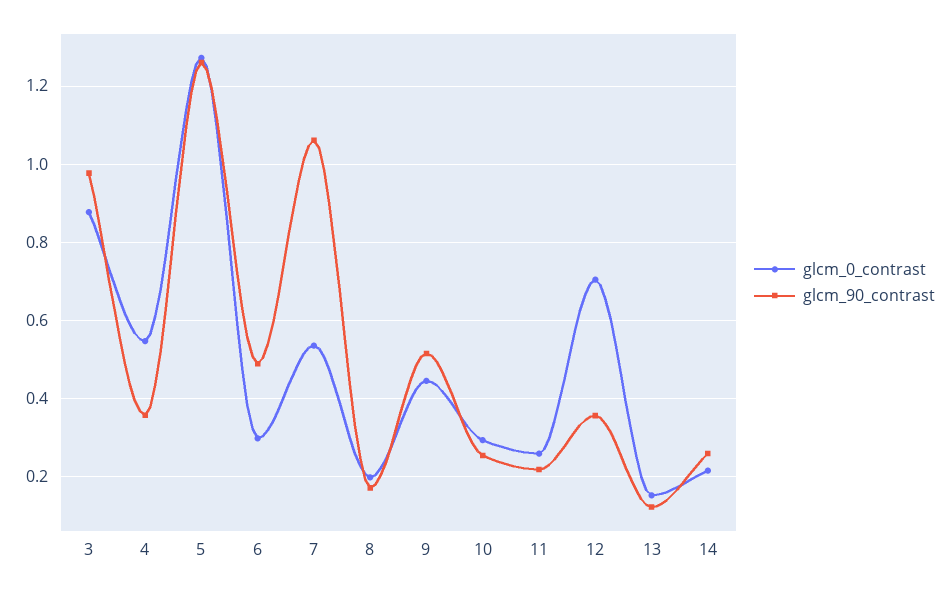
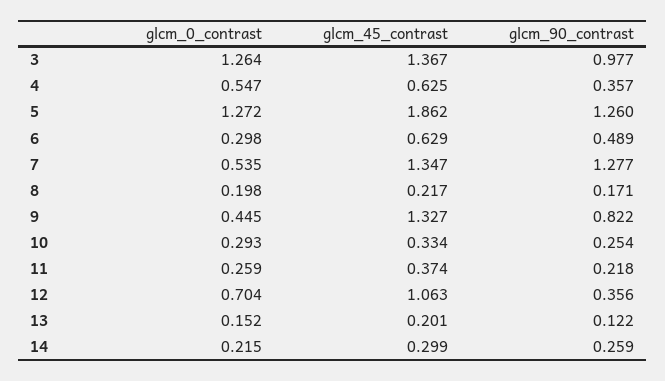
  {
    "glcm_0_contrast": {
-     "3": 0.88,
+     "3": 1.264,
      "4": 0.547,
      "5": 1.272,
      "6": 0.298,
      "7": 0.535,
      "8": 0.198,
      "9": 0.445,
      "10": 0.293,
      "11": 0.259,
      "12": 0.704,
      "13": 0.152,
      "14": 0.215
    },
    "glcm_90_contrast": {
      "3": 0.977,
      "4": 0.357,
      "5": 1.26,
      "6": 0.489,
-     "7": 1.06,
+     "7": 1.277,
      "8": 0.171,
-     "9": 0.52,
+     "9": 0.822,
      "10": 0.254,
      "11": 0.218,
      "12": 0.356,
      "13": 0.122,
      "14": 0.259
-   }
+   },
+   "glcm_45_contrast": {
+     "3": 1.367,
+     "4": 0.625,
+     "5": 1.862,
+     "6": 0.629,
+     "7": 1.347,
+     "8": 0.217,
+     "9": 1.327,
+     "10": 0.334,
+     "11": 0.374,
+     "12": 1.063,
+     "13": 0.201,
+     "14": 0.299
+   }
  }

